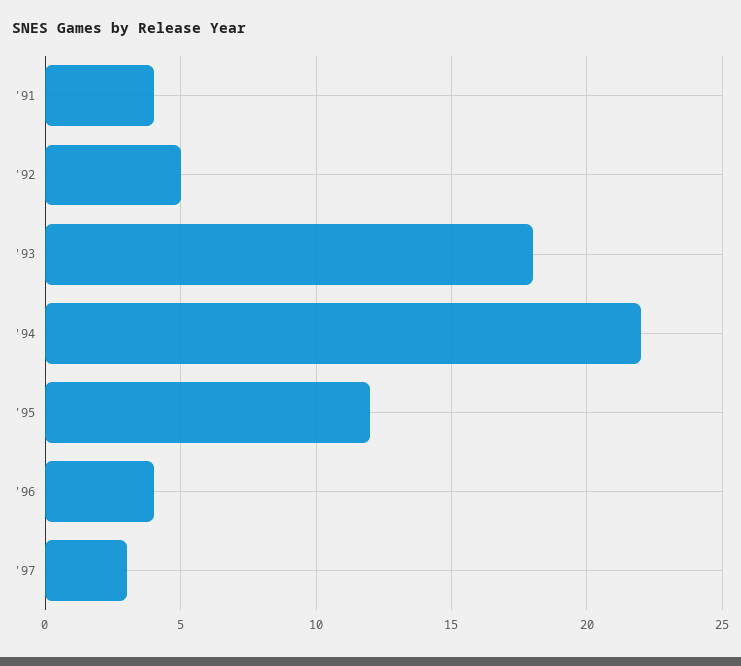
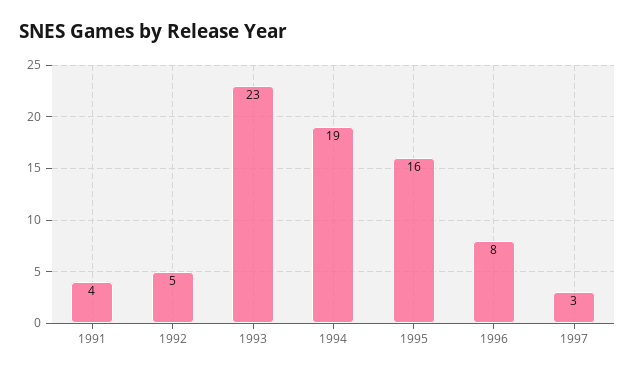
  {
    "'91": 4,
    "'92": 5,
-   "'93": 18,
+   "'93": 23,
-   "'94": 22,
+   "'94": 19,
-   "'95": 12,
+   "'95": 16,
-   "'96": 4,
+   "'96": 8,
    "'97": 3
  }

